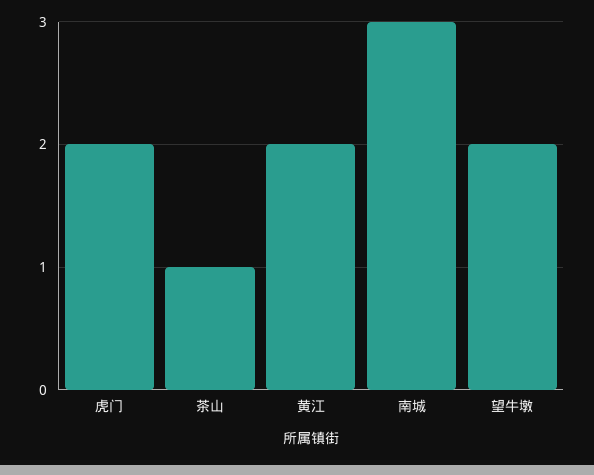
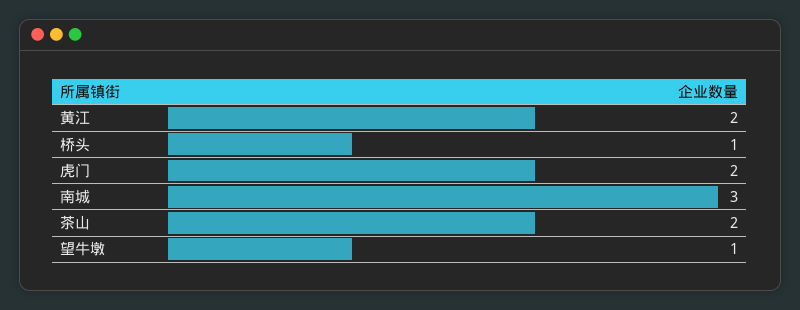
  {
    "虎门": 2,
-   "茶山": 1,
+   "茶山": 2,
    "黄江": 2,
    "南城": 3,
-   "望牛墩": 2
+   "望牛墩": 1,
+   "桥头": 1
  }

